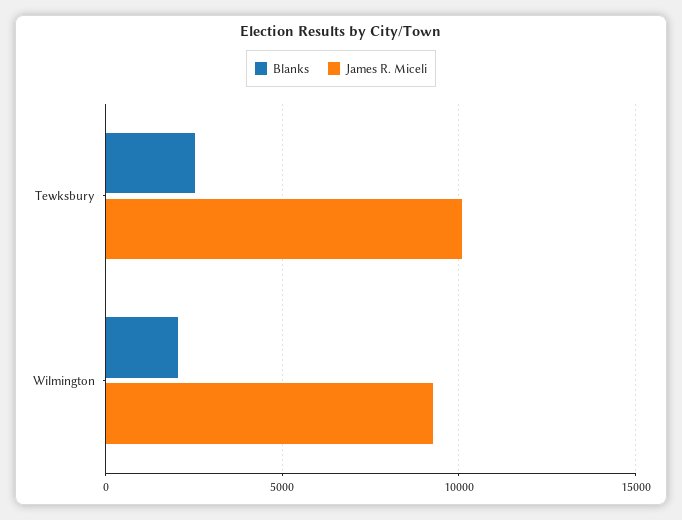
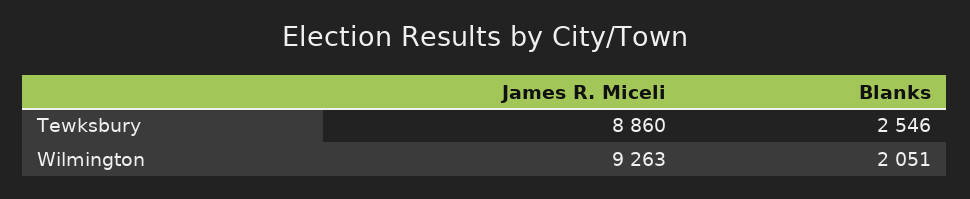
  {
    "Blanks": {
      "Tewksbury": 2546,
      "Wilmington": 2051
    },
    "James R. Miceli": {
-     "Tewksbury": 10000,
+     "Tewksbury": 8860,
      "Wilmington": 9263
    }
  }

